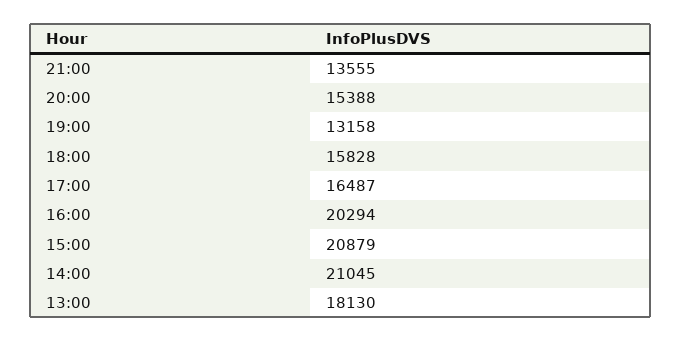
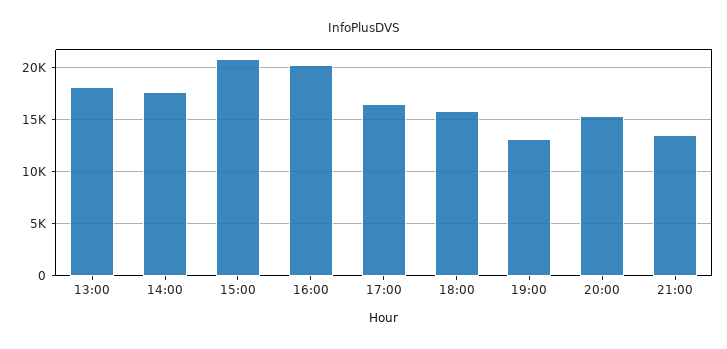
  {
    "21:00": 13555,
    "20:00": 15388,
    "19:00": 13158,
    "18:00": 15828,
    "17:00": 16487,
    "16:00": 20294,
    "15:00": 20879,
-   "14:00": 21045,
+   "14:00": 18000,
    "13:00": 18130
  }

